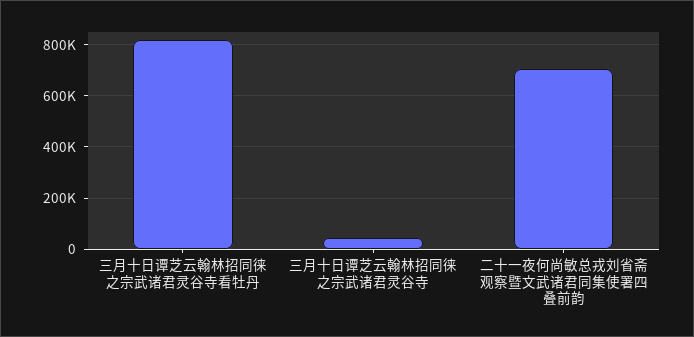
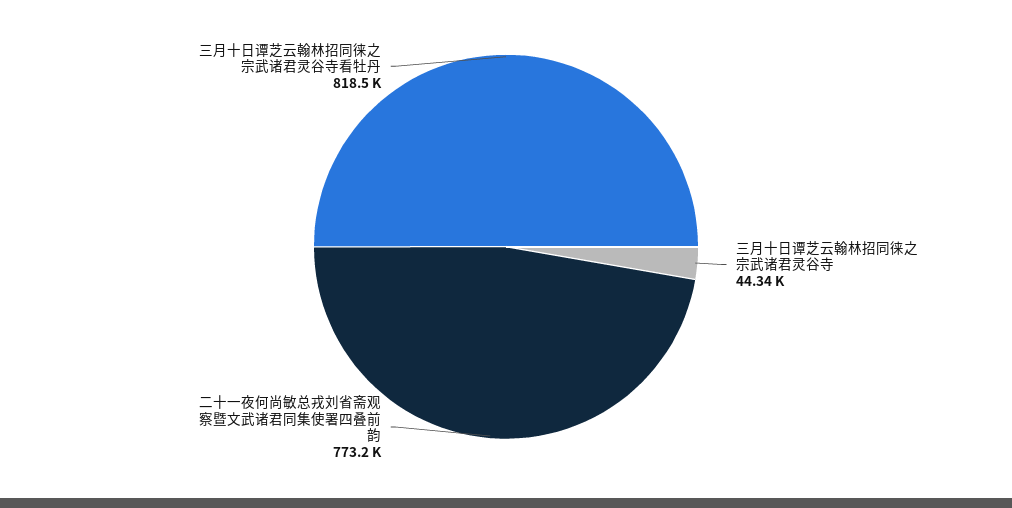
  {
    "三月十日谭芝云翰林招同徕之宗武诸君灵谷寺看牡丹": 818500,
    "三月十日谭芝云翰林招同徕之宗武诸君灵谷寺": 44340,
-   "二十一夜何尚敏总戎刘省斋观察暨文武诸君同集使署四叠前韵": 700000
+   "二十一夜何尚敏总戎刘省斋观察暨文武诸君同集使署四叠前韵": 773200
  }

